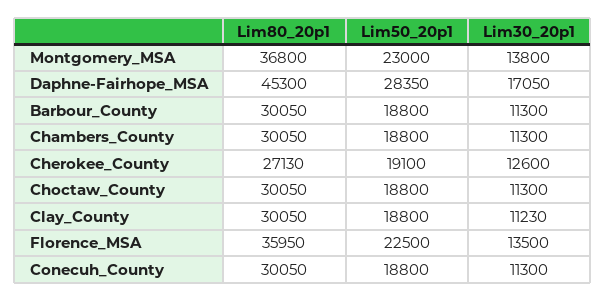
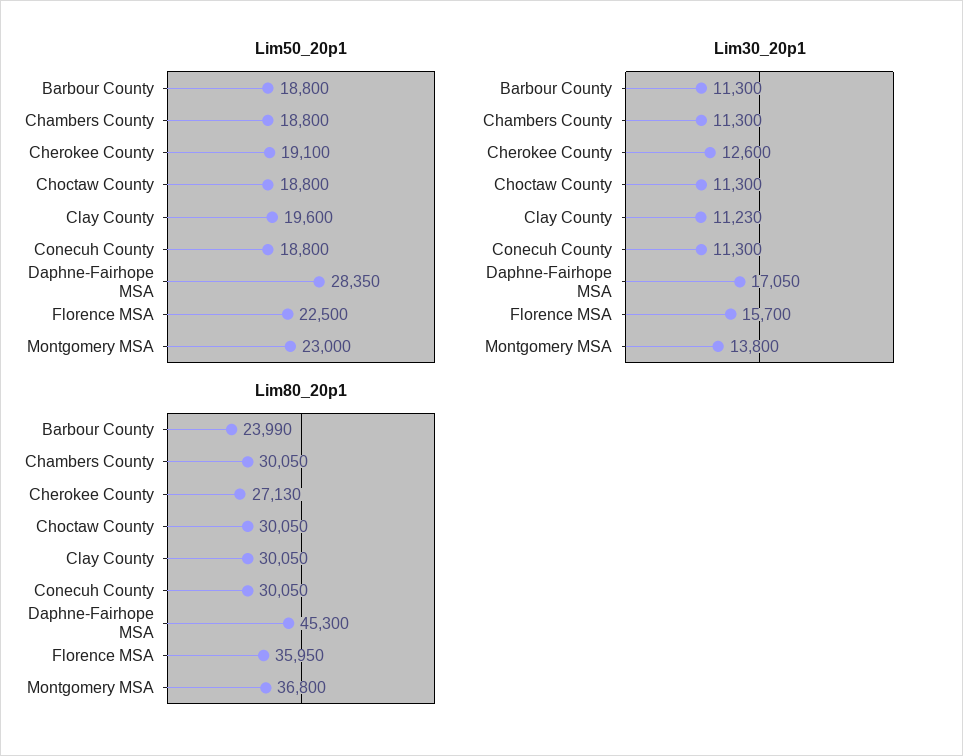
  {
    "Lim80_20p1": {
      "Montgomery_MSA": 36800,
      "Daphne-Fairhope_MSA": 45300,
-     "Barbour_County": 30050,
+     "Barbour_County": 23990,
      "Chambers_County": 30050,
      "Cherokee_County": 27130,
      "Choctaw_County": 30050,
      "Clay_County": 30050,
      "Florence_MSA": 35950,
      "Conecuh_County": 30050
    },
    "Lim50_20p1": {
      "Montgomery_MSA": 23000,
      "Daphne-Fairhope_MSA": 28350,
      "Barbour_County": 18800,
      "Chambers_County": 18800,
      "Cherokee_County": 19100,
      "Choctaw_County": 18800,
-     "Clay_County": 18800,
+     "Clay_County": 19600,
      "Florence_MSA": 22500,
      "Conecuh_County": 18800
    },
    "Lim30_20p1": {
      "Montgomery_MSA": 13800,
      "Daphne-Fairhope_MSA": 17050,
      "Barbour_County": 11300,
      "Chambers_County": 11300,
      "Cherokee_County": 12600,
      "Choctaw_County": 11300,
      "Clay_County": 11230,
-     "Florence_MSA": 13500,
+     "Florence_MSA": 15700,
      "Conecuh_County": 11300
    }
  }

